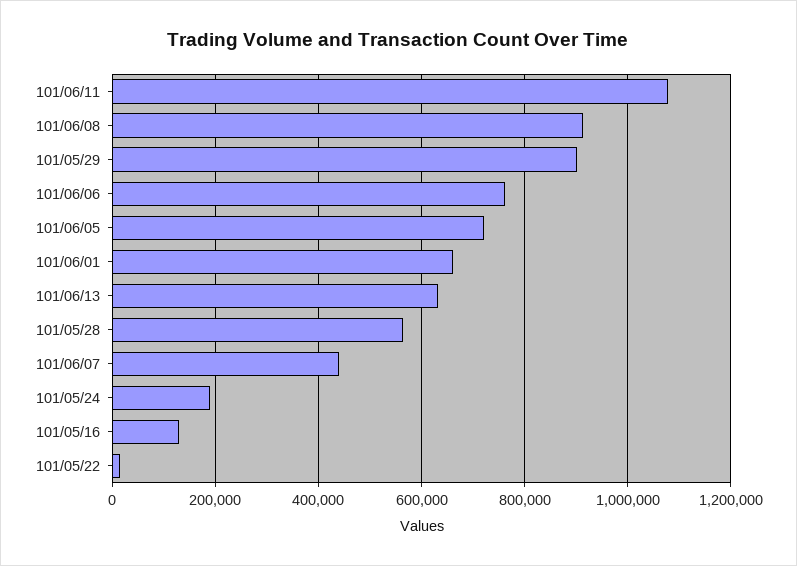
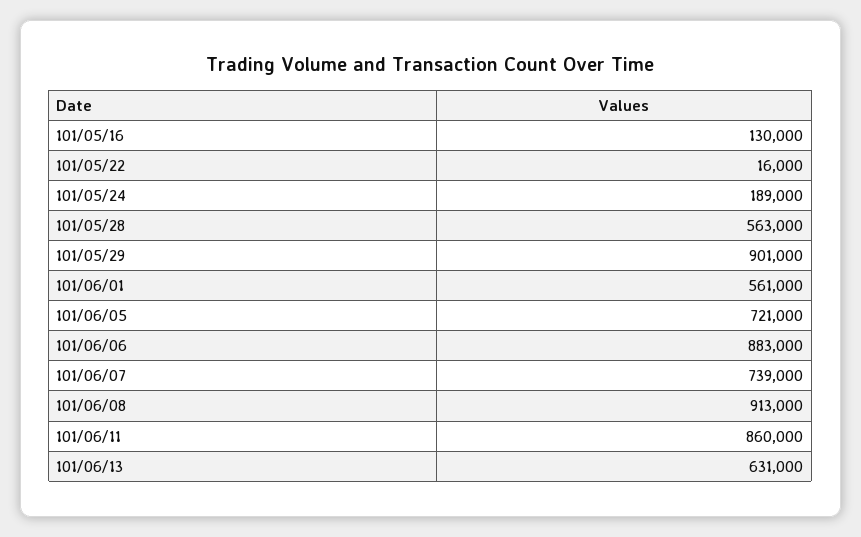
  {
-   "101/06/11": 1080000,
+   "101/06/11": 860000,
    "101/06/08": 913000,
    "101/05/29": 901000,
-   "101/06/06": 760000,
+   "101/06/06": 883000,
    "101/06/05": 721000,
-   "101/06/01": 660000,
+   "101/06/01": 561000,
    "101/06/13": 631000,
    "101/05/28": 563000,
-   "101/06/07": 440000,
+   "101/06/07": 739000,
    "101/05/24": 189000,
    "101/05/16": 130000,
    "101/05/22": 16000
  }

